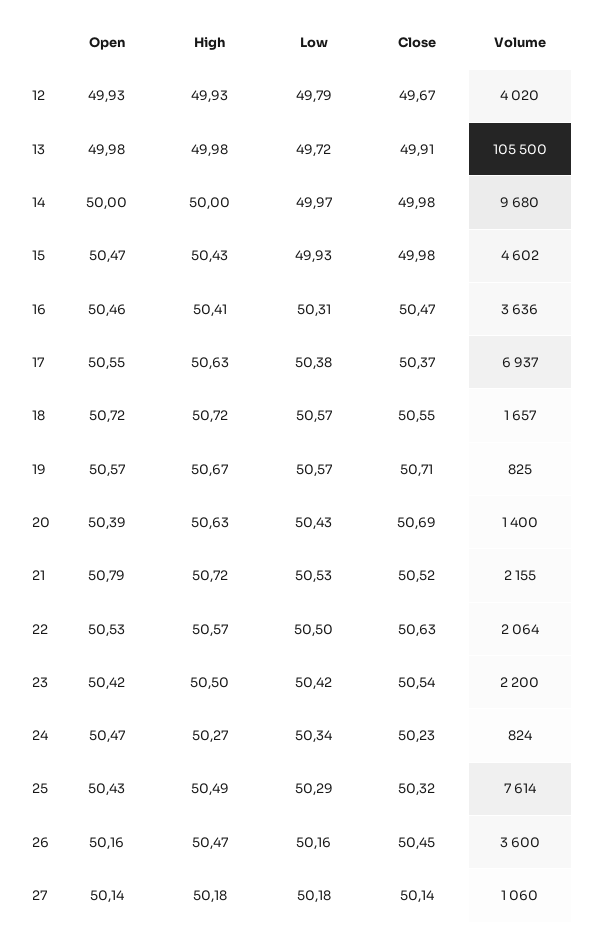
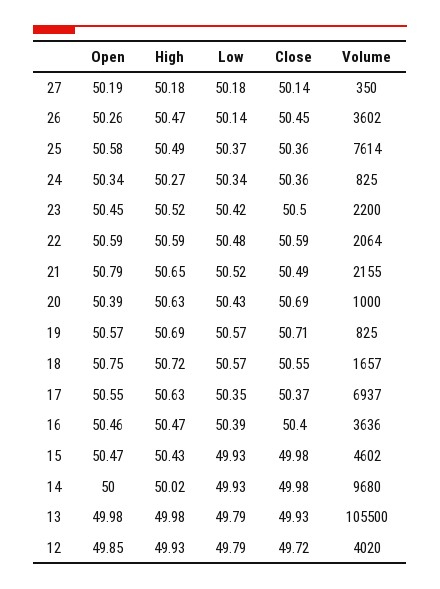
  {
    "Open": {
-     "12": 49.93,
+     "12": 49.85,
      "13": 49.98,
      "14": 50,
      "15": 50.47,
      "16": 50.46,
      "17": 50.55,
-     "18": 50.72,
+     "18": 50.75,
      "19": 50.57,
      "20": 50.39,
      "21": 50.79,
-     "22": 50.53,
+     "22": 50.59,
-     "23": 50.42,
+     "23": 50.45,
-     "24": 50.47,
+     "24": 50.34,
-     "25": 50.43,
+     "25": 50.58,
-     "26": 50.16,
+     "26": 50.26,
-     "27": 50.14
+     "27": 50.19
    },
    "High": {
      "12": 49.93,
      "13": 49.98,
-     "14": 50,
+     "14": 50.02,
      "15": 50.43,
-     "16": 50.41,
+     "16": 50.47,
      "17": 50.63,
      "18": 50.72,
-     "19": 50.67,
+     "19": 50.69,
      "20": 50.63,
-     "21": 50.72,
+     "21": 50.65,
-     "22": 50.57,
+     "22": 50.59,
-     "23": 50.5,
+     "23": 50.52,
      "24": 50.27,
      "25": 50.49,
      "26": 50.47,
      "27": 50.18
    },
    "Low": {
      "12": 49.79,
-     "13": 49.72,
+     "13": 49.79,
-     "14": 49.97,
+     "14": 49.93,
      "15": 49.93,
-     "16": 50.31,
+     "16": 50.39,
-     "17": 50.38,
+     "17": 50.35,
      "18": 50.57,
      "19": 50.57,
      "20": 50.43,
-     "21": 50.53,
+     "21": 50.52,
-     "22": 50.5,
+     "22": 50.48,
      "23": 50.42,
      "24": 50.34,
-     "25": 50.29,
+     "25": 50.37,
-     "26": 50.16,
+     "26": 50.14,
      "27": 50.18
    },
    "Close": {
-     "12": 49.67,
+     "12": 49.72,
-     "13": 49.91,
+     "13": 49.93,
      "14": 49.98,
      "15": 49.98,
-     "16": 50.47,
+     "16": 50.4,
      "17": 50.37,
      "18": 50.55,
      "19": 50.71,
      "20": 50.69,
-     "21": 50.52,
+     "21": 50.49,
-     "22": 50.63,
+     "22": 50.59,
-     "23": 50.54,
+     "23": 50.5,
-     "24": 50.23,
+     "24": 50.36,
-     "25": 50.32,
+     "25": 50.36,
      "26": 50.45,
      "27": 50.14
    },
    "Volume": {
      "12": 4020,
      "13": 105500,
      "14": 9680,
      "15": 4602,
      "16": 3636,
      "17": 6937,
      "18": 1657,
      "19": 825,
-     "20": 1400,
+     "20": 1000,
      "21": 2155,
      "22": 2064,
      "23": 2200,
-     "24": 824,
+     "24": 825,
      "25": 7614,
-     "26": 3600,
+     "26": 3602,
-     "27": 1060
+     "27": 350
    }
  }

